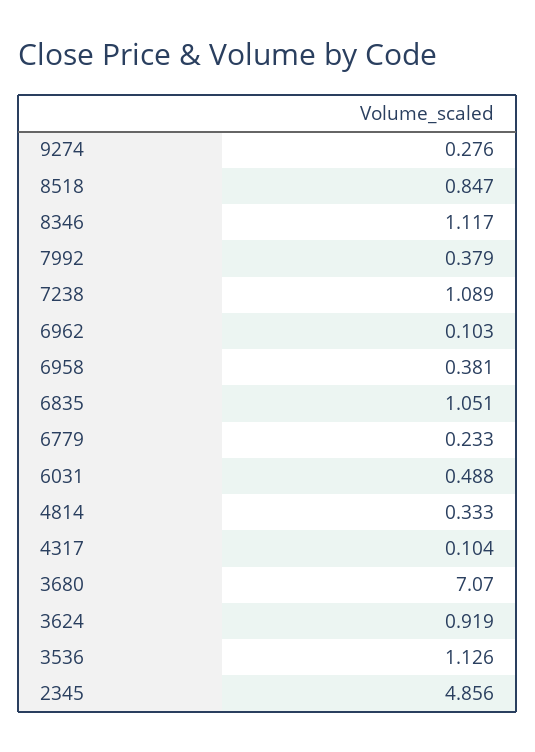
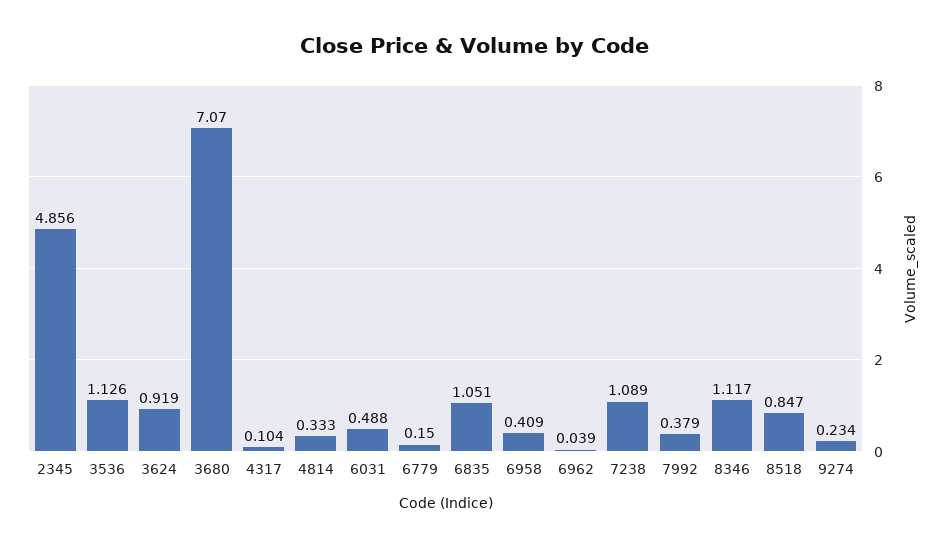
  {
-   "9274": 0.276,
+   "9274": 0.234,
    "8518": 0.847,
    "8346": 1.117,
    "7992": 0.379,
    "7238": 1.089,
-   "6962": 0.103,
+   "6962": 0.039,
-   "6958": 0.381,
+   "6958": 0.409,
    "6835": 1.051,
-   "6779": 0.233,
+   "6779": 0.15,
    "6031": 0.488,
    "4814": 0.333,
    "4317": 0.104,
    "3680": 7.07,
    "3624": 0.919,
    "3536": 1.126,
    "2345": 4.856
  }

